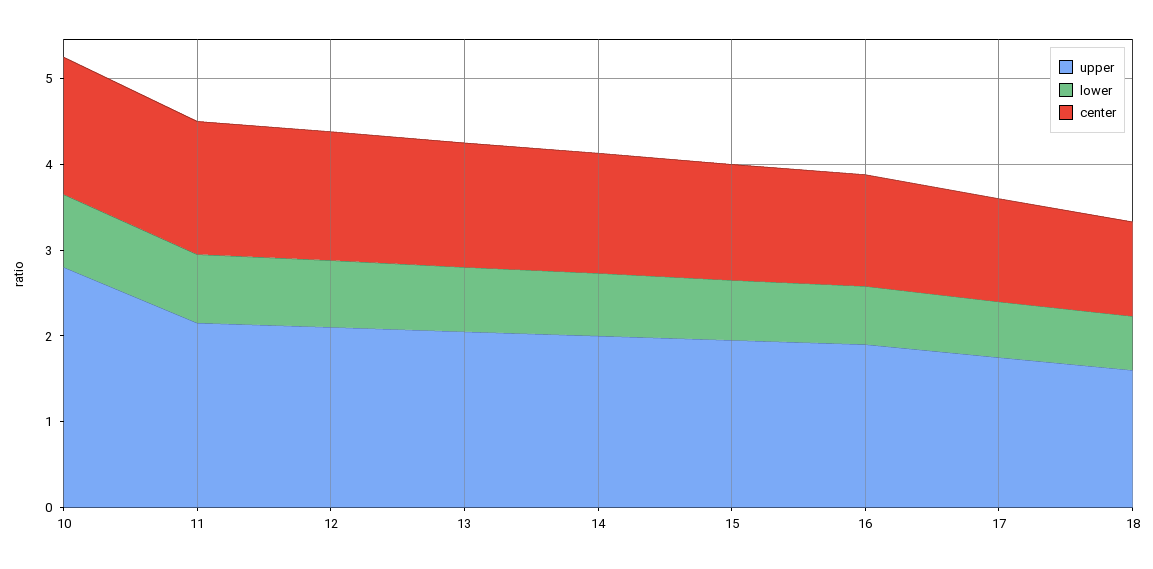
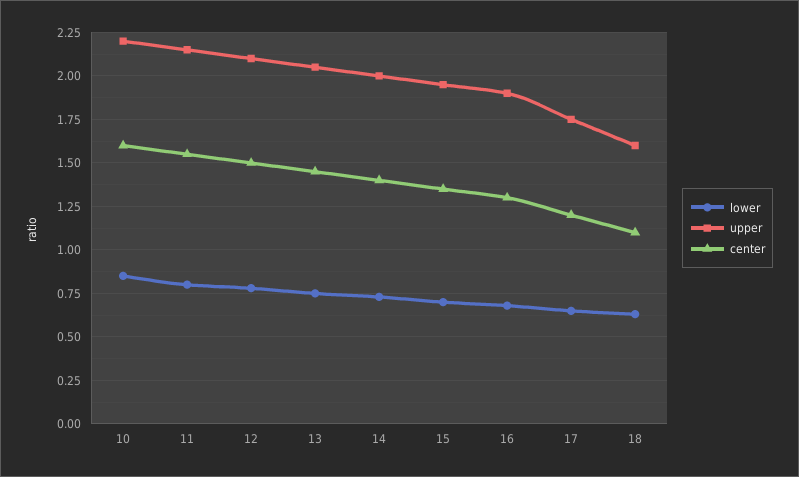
  {
    "upper": {
-     "10": 2.8,
+     "10": 2.2,
      "11": 2.15,
      "12": 2.1,
      "13": 2.05,
      "14": 2,
      "15": 1.95,
      "16": 1.9,
      "17": 1.75,
      "18": 1.6
    },
    "lower": {
      "10": 0.85,
      "11": 0.8,
      "12": 0.8,
      "13": 0.75,
      "14": 0.75,
      "15": 0.7,
      "16": 0.7,
      "17": 0.65,
      "18": 0.65
    },
    "center": {
      "10": 1.6,
      "11": 1.55,
      "12": 1.5,
      "13": 1.45,
      "14": 1.4,
      "15": 1.35,
      "16": 1.3,
      "17": 1.2,
      "18": 1.1
    }
  }

